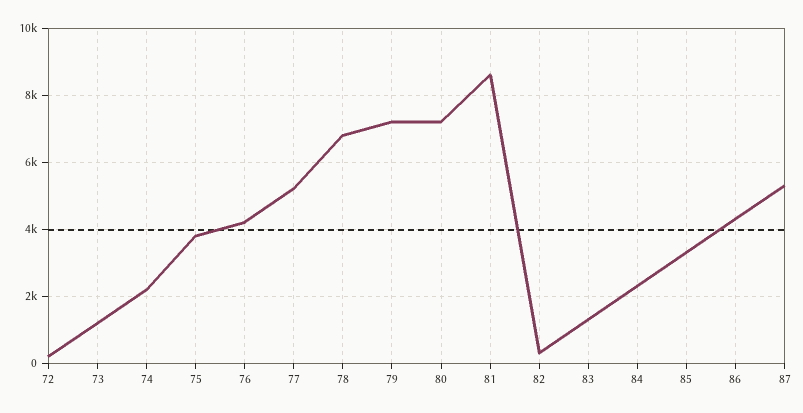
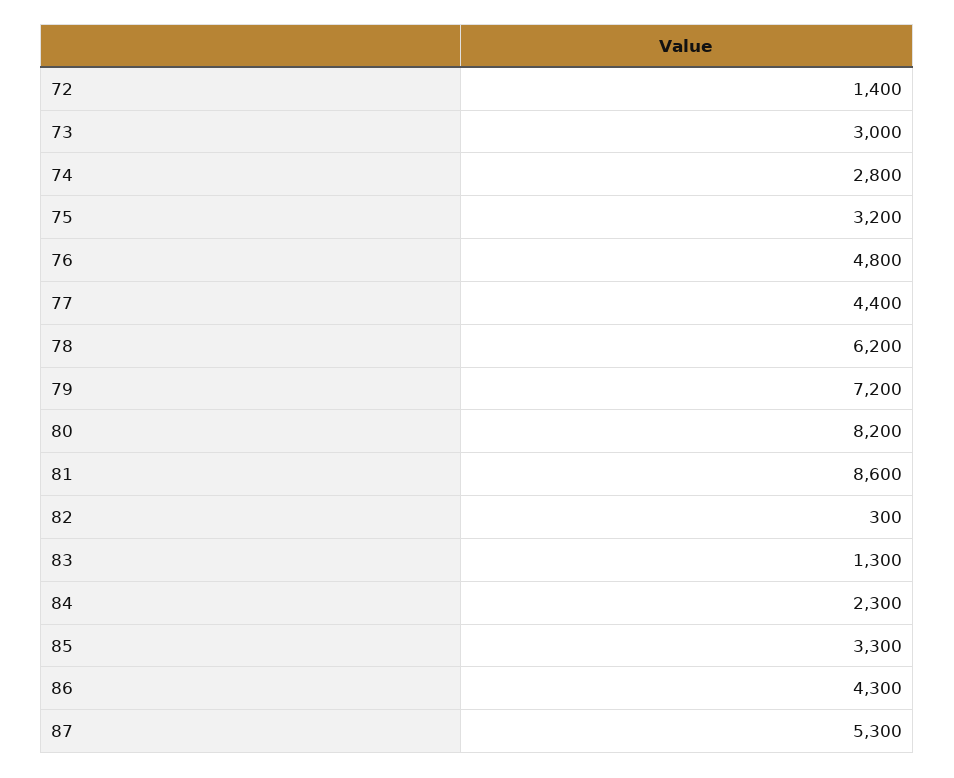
  {
-   "72": 200,
+   "72": 1400,
-   "73": 1200,
+   "73": 3000,
-   "74": 2200,
+   "74": 2800,
-   "75": 3800,
+   "75": 3200,
-   "76": 4200,
+   "76": 4800,
-   "77": 5200,
+   "77": 4400,
-   "78": 6800,
+   "78": 6200,
    "79": 7200,
-   "80": 7200,
+   "80": 8200,
    "81": 8600,
    "82": 300,
    "83": 1300,
    "84": 2300,
    "85": 3300,
    "86": 4300,
    "87": 5300
  }

